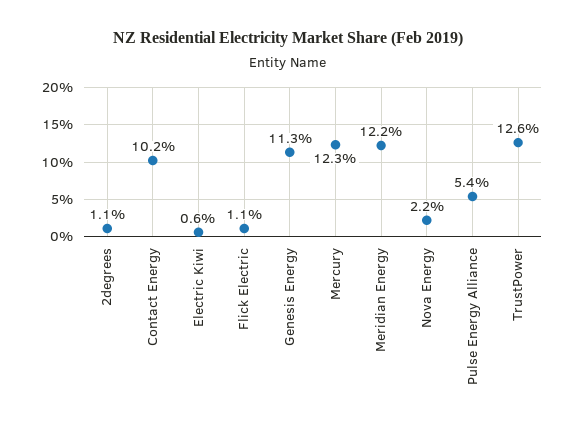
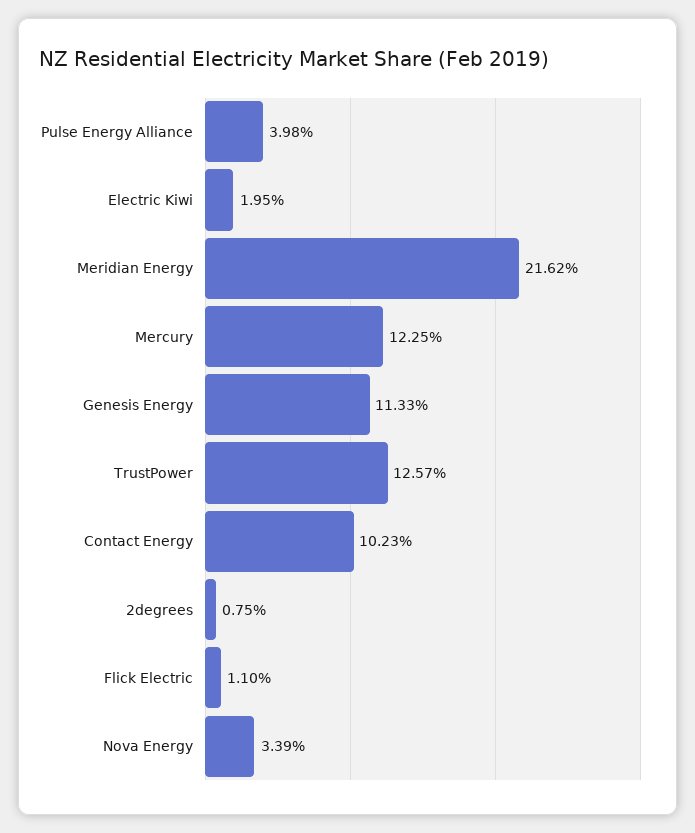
  {
-   "2degrees": 1.1,
+   "2degrees": 0.75,
    "Contact Energy": 10.23,
-   "Electric Kiwi": 0.6,
+   "Electric Kiwi": 1.95,
    "Flick Electric": 1.1,
    "Genesis Energy": 11.33,
    "Mercury": 12.25,
-   "Meridian Energy": 12.2,
+   "Meridian Energy": 21.62,
-   "Nova Energy": 2.2,
+   "Nova Energy": 3.39,
-   "Pulse Energy Alliance": 5.4,
+   "Pulse Energy Alliance": 3.98,
    "TrustPower": 12.57
  }

